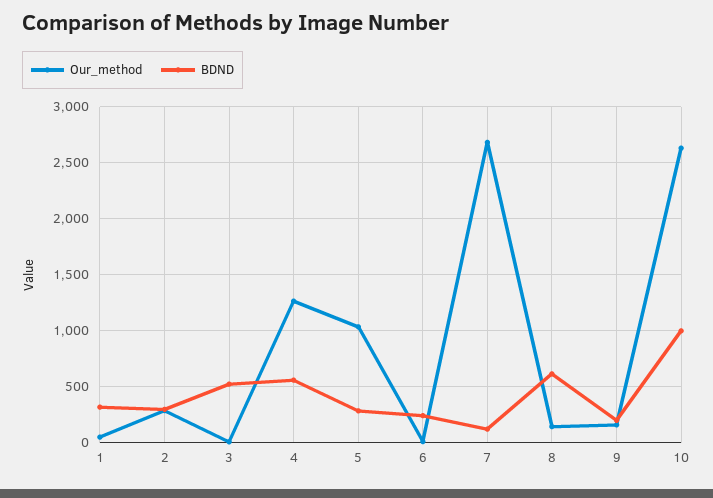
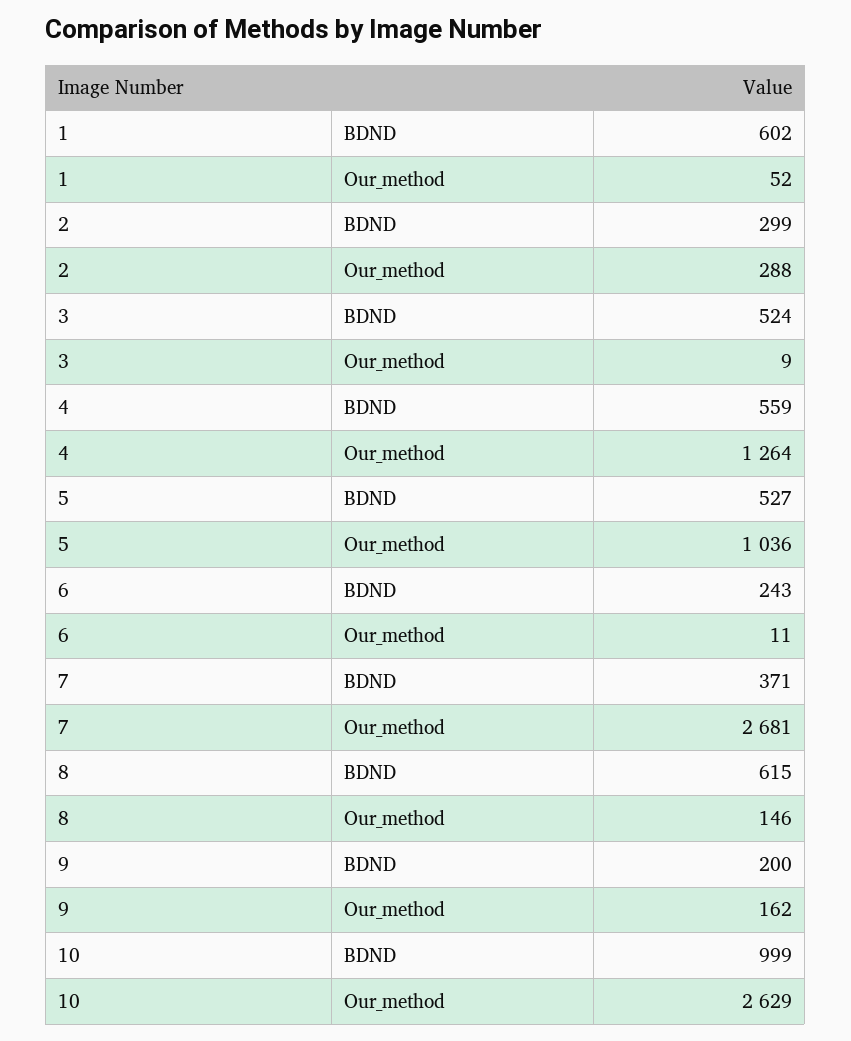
  {
    "Our_method": {
      "1": 52,
      "2": 288,
      "3": 9,
      "4": 1264,
      "5": 1036,
      "6": 11,
      "7": 2681,
      "8": 146,
      "9": 162,
      "10": 2629
    },
    "BDND": {
-     "1": 300,
+     "1": 602,
      "2": 299,
      "3": 524,
      "4": 559,
-     "5": 300,
+     "5": 527,
      "6": 243,
-     "7": 100,
+     "7": 371,
      "8": 615,
      "9": 200,
      "10": 999
    }
  }

